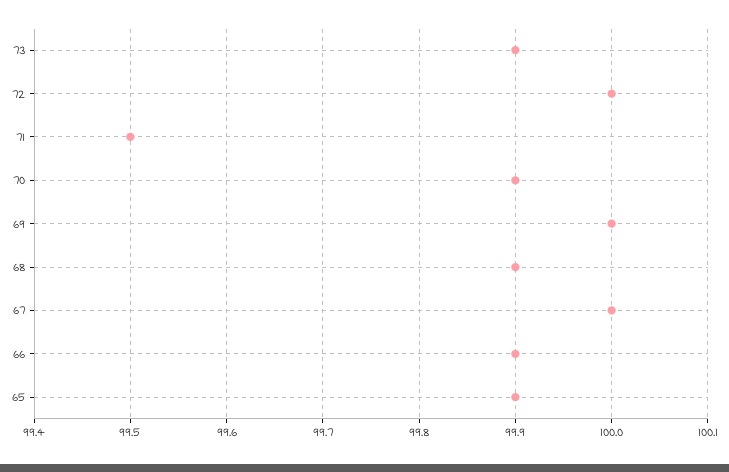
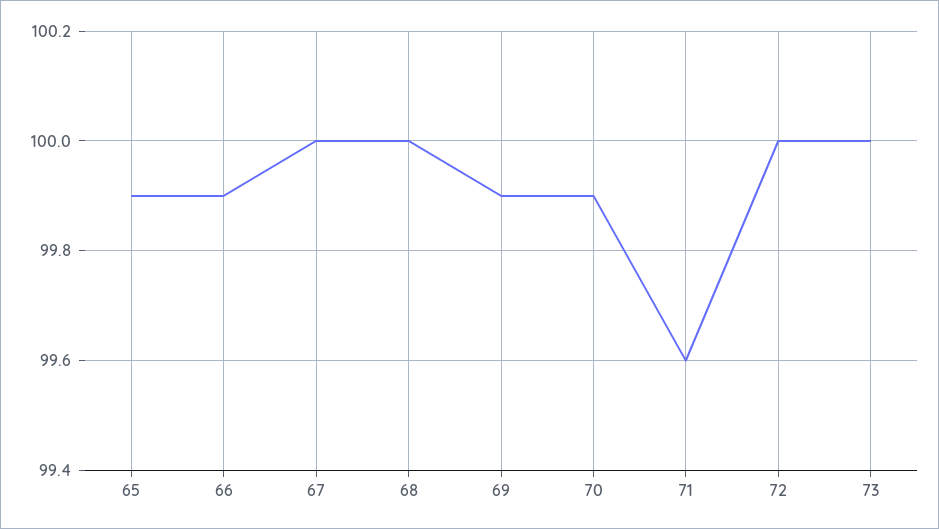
  {
-   "73": 99.9,
+   "73": 100,
    "72": 100,
-   "71": 99.5,
+   "71": 99.6,
    "70": 99.9,
-   "69": 100,
+   "69": 99.9,
-   "68": 99.9,
+   "68": 100,
    "67": 100,
    "66": 99.9,
    "65": 99.9
  }

